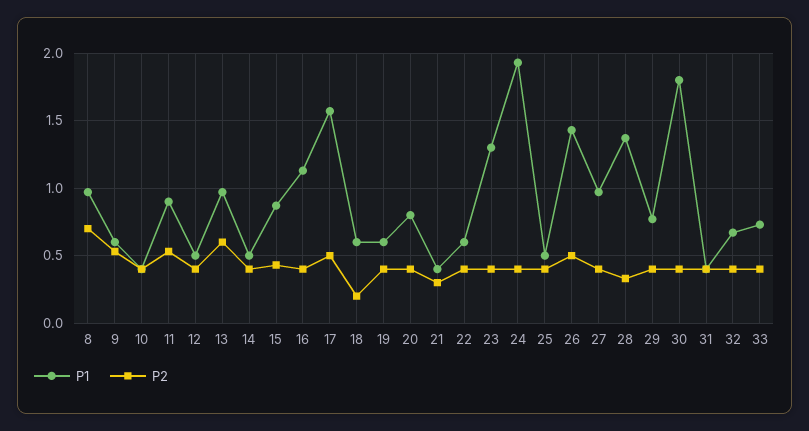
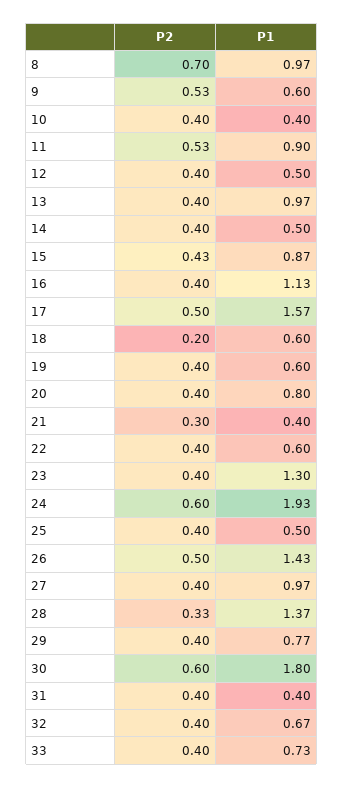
  {
    "P1": {
      "8": 0.97,
      "9": 0.6,
      "10": 0.4,
      "11": 0.9,
      "12": 0.5,
      "13": 0.97,
      "14": 0.5,
      "15": 0.87,
      "16": 1.13,
      "17": 1.57,
      "18": 0.6,
      "19": 0.6,
      "20": 0.8,
      "21": 0.4,
      "22": 0.6,
      "23": 1.3,
      "24": 1.93,
      "25": 0.5,
      "26": 1.43,
      "27": 0.97,
      "28": 1.37,
      "29": 0.77,
      "30": 1.8,
      "31": 0.4,
      "32": 0.67,
      "33": 0.73
    },
    "P2": {
      "8": 0.7,
      "9": 0.53,
      "10": 0.4,
      "11": 0.53,
      "12": 0.4,
-     "13": 0.6,
+     "13": 0.4,
      "14": 0.4,
      "15": 0.43,
      "16": 0.4,
      "17": 0.5,
      "18": 0.2,
      "19": 0.4,
      "20": 0.4,
      "21": 0.3,
      "22": 0.4,
      "23": 0.4,
-     "24": 0.4,
+     "24": 0.6,
      "25": 0.4,
      "26": 0.5,
      "27": 0.4,
      "28": 0.33,
      "29": 0.4,
-     "30": 0.4,
+     "30": 0.6,
      "31": 0.4,
      "32": 0.4,
      "33": 0.4
    }
  }

